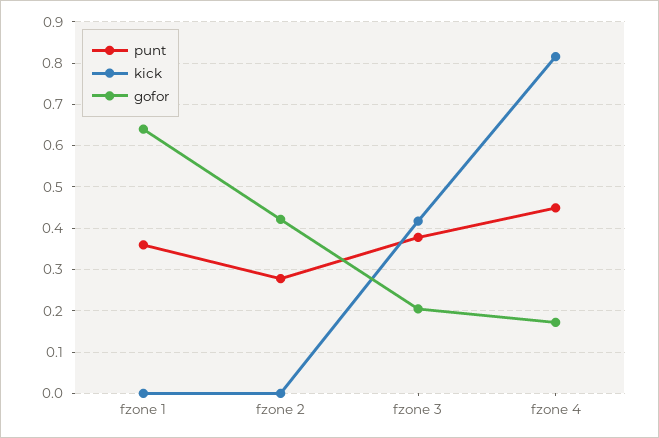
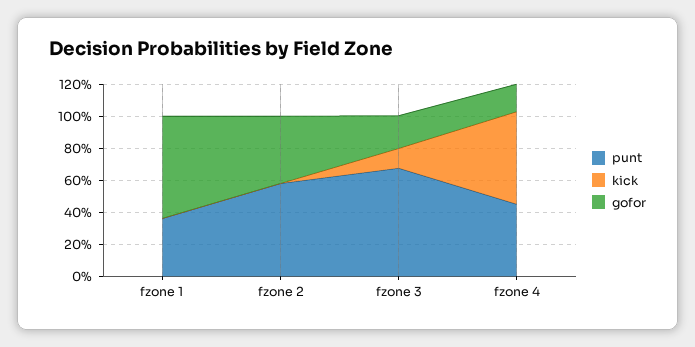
  {
    "punt": {
      "fzone 1": 0.36,
-     "fzone 2": 0.28,
+     "fzone 2": 0.6,
-     "fzone 3": 0.38,
+     "fzone 3": 0.7,
      "fzone 4": 0.44
    },
    "kick": {
      "fzone 1": 0,
      "fzone 2": 0,
-     "fzone 3": 0.42,
+     "fzone 3": 0.1,
-     "fzone 4": 0.82
+     "fzone 4": 0.6
    },
    "gofor": {
      "fzone 1": 0.64,
      "fzone 2": 0.42,
      "fzone 3": 0.2,
      "fzone 4": 0.18
    }
  }

